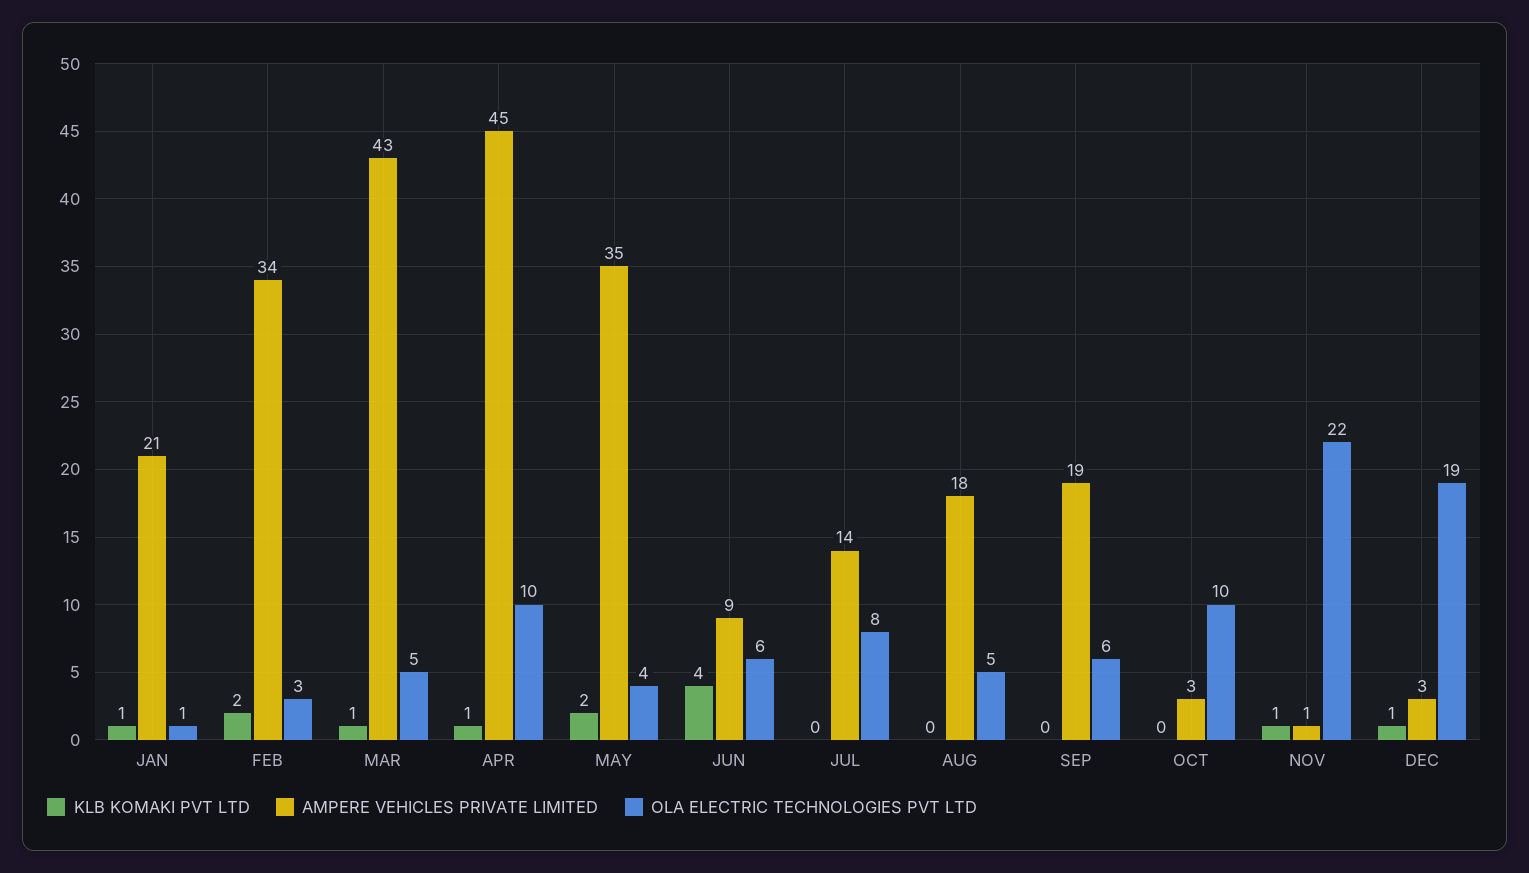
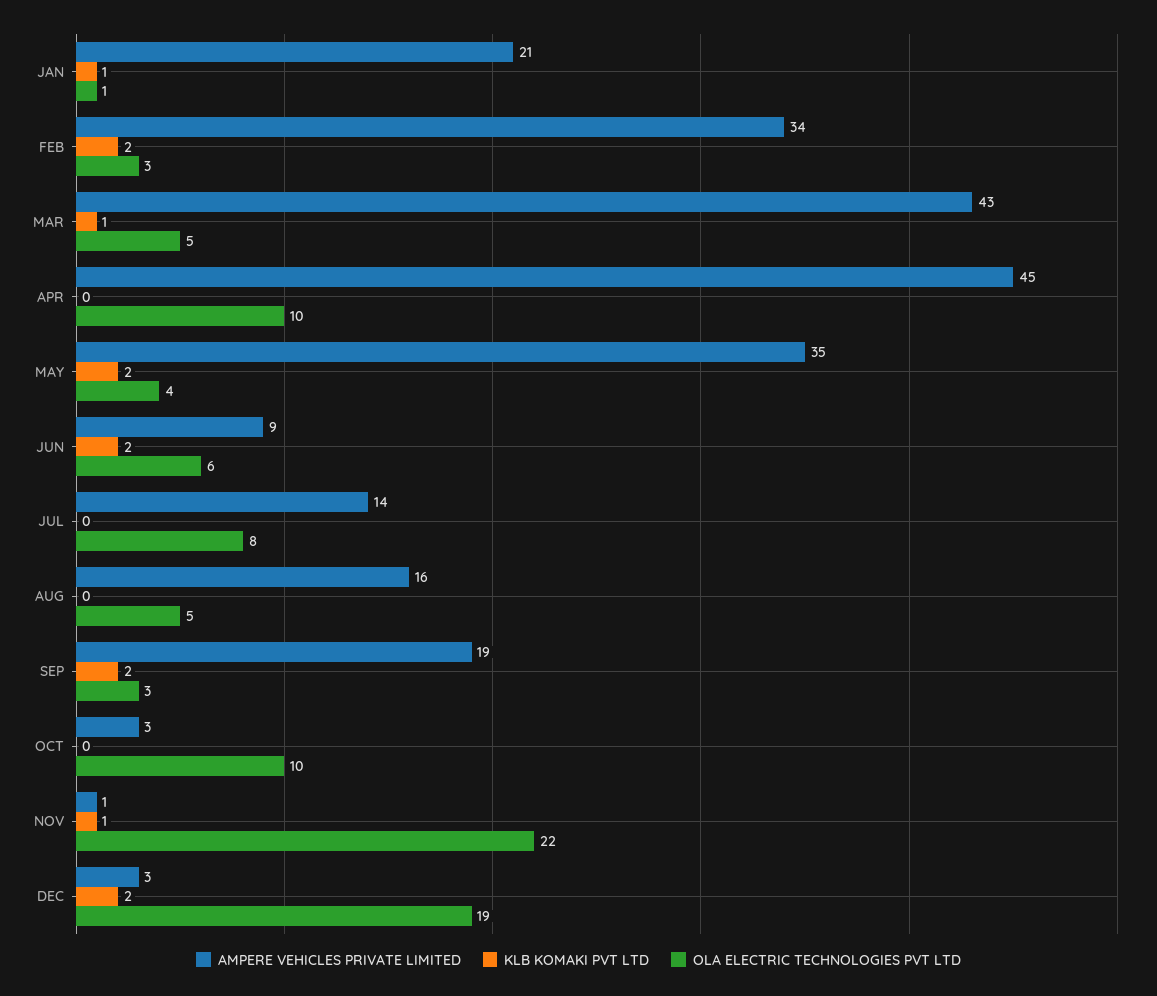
  {
    "KLB KOMAKI PVT LTD": {
      "JAN": 1,
      "FEB": 2,
      "MAR": 1,
-     "APR": 1,
+     "APR": 0,
      "MAY": 2,
-     "JUN": 4,
+     "JUN": 2,
      "JUL": 0,
      "AUG": 0,
-     "SEP": 0,
+     "SEP": 2,
      "OCT": 0,
      "NOV": 1,
-     "DEC": 1
+     "DEC": 2
    },
    "AMPERE VEHICLES PRIVATE LIMITED": {
      "JAN": 21,
      "FEB": 34,
      "MAR": 43,
      "APR": 45,
      "MAY": 35,
      "JUN": 9,
      "JUL": 14,
-     "AUG": 18,
+     "AUG": 16,
      "SEP": 19,
      "OCT": 3,
      "NOV": 1,
      "DEC": 3
    },
    "OLA ELECTRIC TECHNOLOGIES PVT LTD": {
      "JAN": 1,
      "FEB": 3,
      "MAR": 5,
      "APR": 10,
      "MAY": 4,
      "JUN": 6,
      "JUL": 8,
      "AUG": 5,
-     "SEP": 6,
+     "SEP": 3,
      "OCT": 10,
      "NOV": 22,
      "DEC": 19
    }
  }

